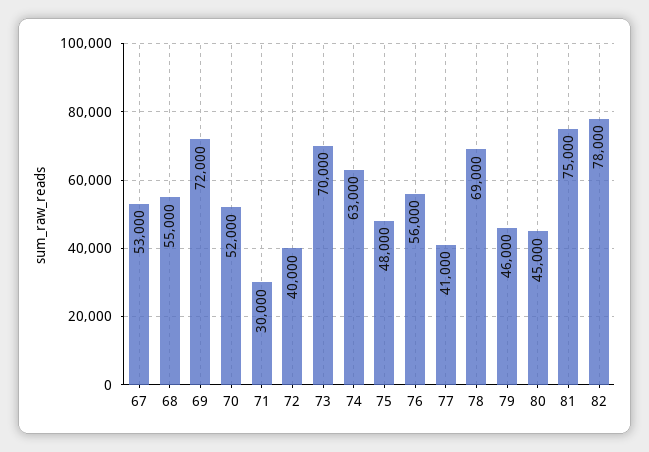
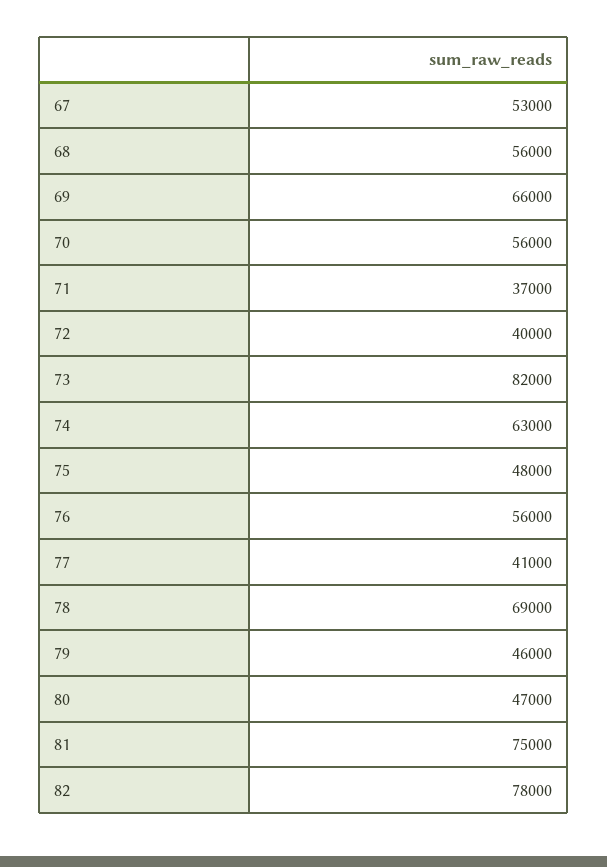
  {
    "67": 53000,
-   "68": 55000,
+   "68": 56000,
-   "69": 72000,
+   "69": 66000,
-   "70": 52000,
+   "70": 56000,
-   "71": 30000,
+   "71": 37000,
    "72": 40000,
-   "73": 70000,
+   "73": 82000,
    "74": 63000,
    "75": 48000,
    "76": 56000,
    "77": 41000,
    "78": 69000,
    "79": 46000,
-   "80": 45000,
+   "80": 47000,
    "81": 75000,
    "82": 78000
  }

